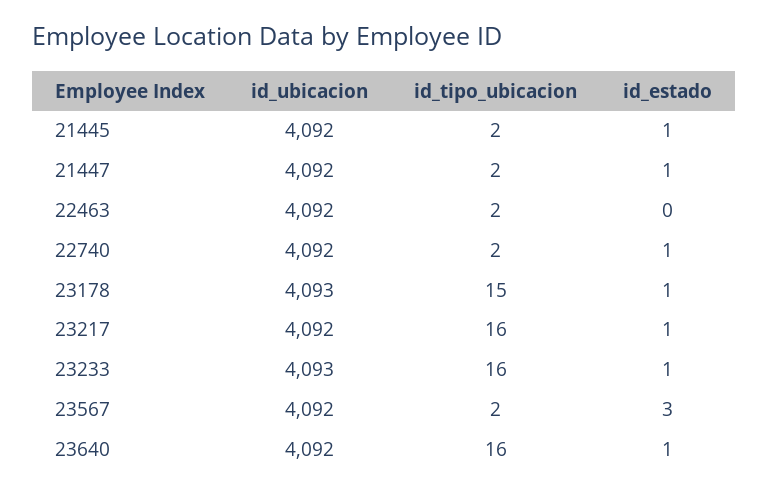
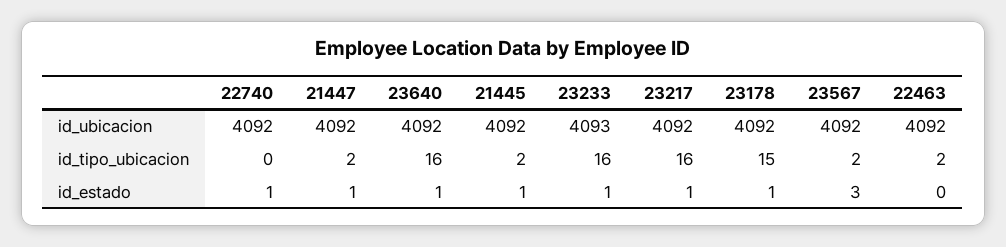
  {
    "id_ubicacion": {
      "21445": 4092,
      "21447": 4092,
      "22463": 4092,
      "22740": 4092,
-     "23178": 4093,
+     "23178": 4092,
      "23217": 4092,
      "23233": 4093,
      "23567": 4092,
      "23640": 4092
    },
    "id_tipo_ubicacion": {
      "21445": 2,
      "21447": 2,
      "22463": 2,
-     "22740": 2,
+     "22740": 0,
      "23178": 15,
      "23217": 16,
      "23233": 16,
      "23567": 2,
      "23640": 16
    },
    "id_estado": {
      "21445": 1,
      "21447": 1,
      "22463": 0,
      "22740": 1,
      "23178": 1,
      "23217": 1,
      "23233": 1,
      "23567": 3,
      "23640": 1
    }
  }

